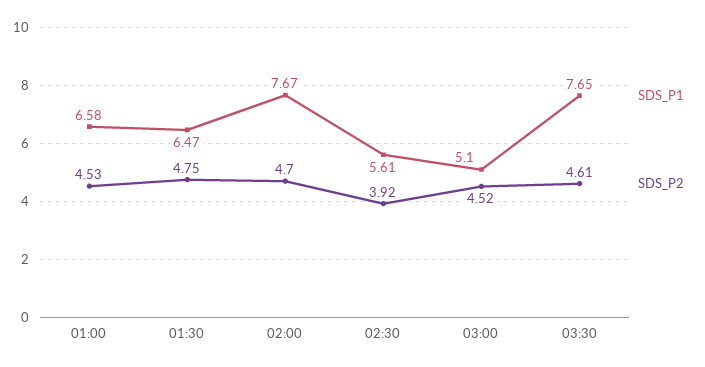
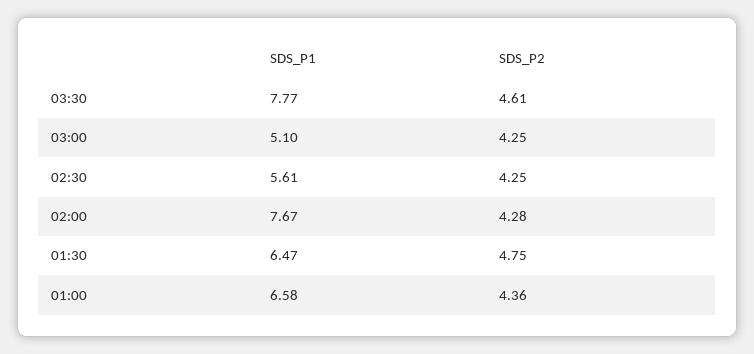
  {
    "SDS_P1": {
      "01:00": 6.58,
      "01:30": 6.47,
      "02:00": 7.67,
      "02:30": 5.61,
      "03:00": 5.1,
-     "03:30": 7.65
+     "03:30": 7.77
    },
    "SDS_P2": {
-     "01:00": 4.53,
+     "01:00": 4.36,
      "01:30": 4.75,
-     "02:00": 4.7,
+     "02:00": 4.28,
-     "02:30": 3.92,
+     "02:30": 4.25,
-     "03:00": 4.52,
+     "03:00": 4.25,
      "03:30": 4.61
    }
  }

